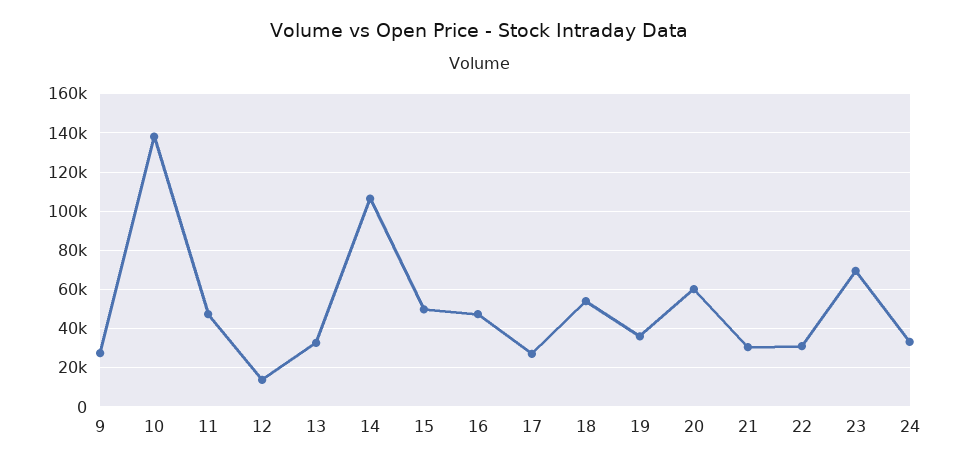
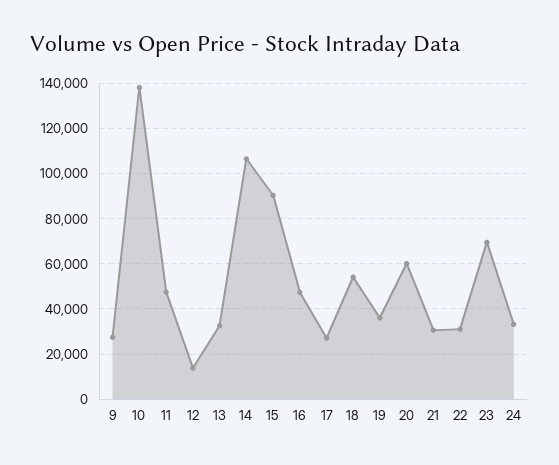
  {
    "9": 25000,
    "10": 140000,
    "11": 45000,
    "12": 15000,
    "13": 35000,
    "14": 105000,
-   "15": 50000,
+   "15": 90000,
    "16": 45000,
    "17": 25000,
    "18": 55000,
    "19": 35000,
    "20": 60000,
    "21": 30000,
    "22": 30000,
    "23": 70000,
    "24": 35000
  }

